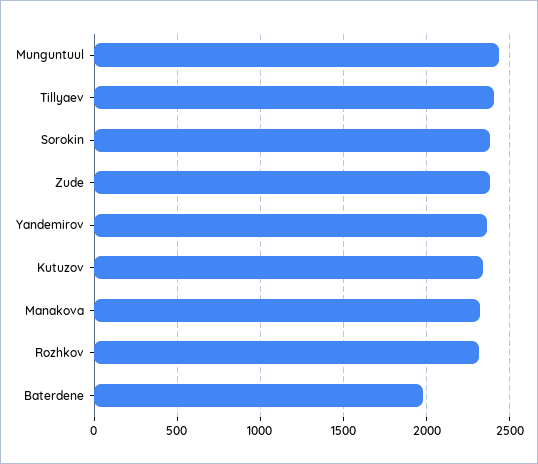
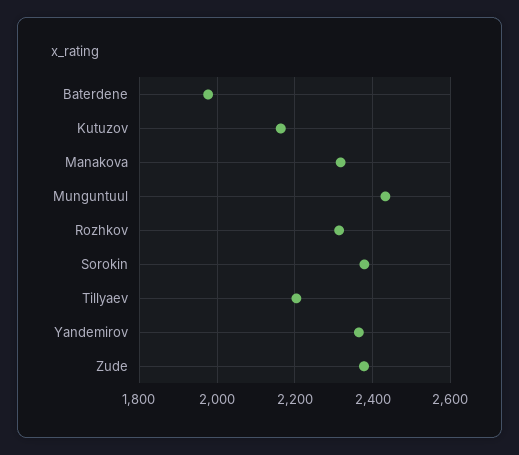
  {
    "Munguntuul": 2440,
-   "Tillyaev": 2400,
+   "Tillyaev": 2200,
    "Sorokin": 2380,
    "Zude": 2380,
    "Yandemirov": 2360,
-   "Kutuzov": 2350,
+   "Kutuzov": 2160,
    "Manakova": 2320,
    "Rozhkov": 2320,
    "Baterdene": 1980
  }

